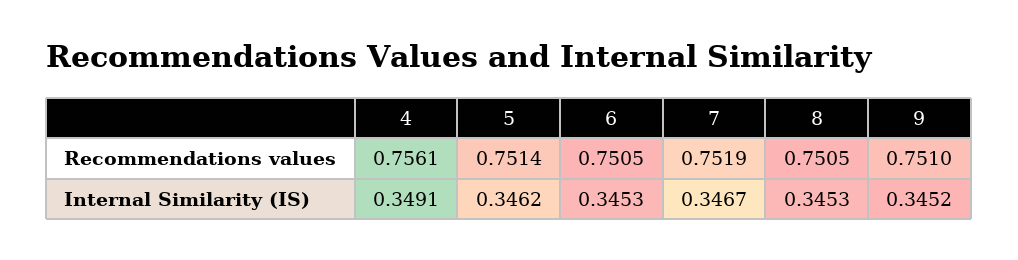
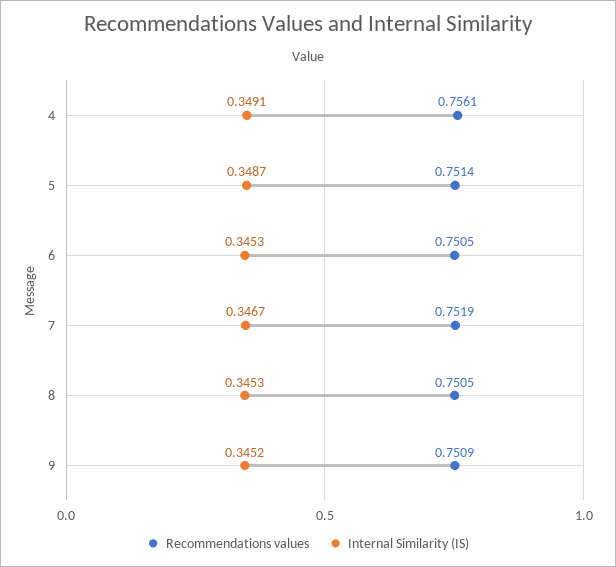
  {
    "Recommendations values": {
      "4": 0.7561,
      "5": 0.7514,
      "6": 0.7505,
      "7": 0.7519,
      "8": 0.7505,
-     "9": 0.751
+     "9": 0.7509
    },
    "Internal Similarity (IS)": {
      "4": 0.3491,
-     "5": 0.3462,
+     "5": 0.3487,
      "6": 0.3453,
      "7": 0.3467,
      "8": 0.3453,
      "9": 0.3452
    }
  }

